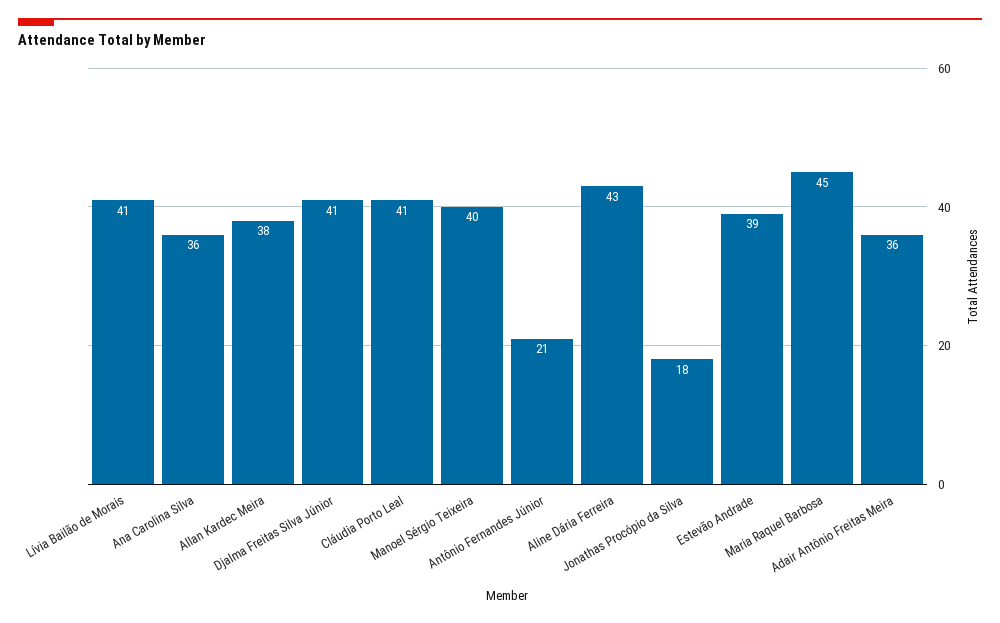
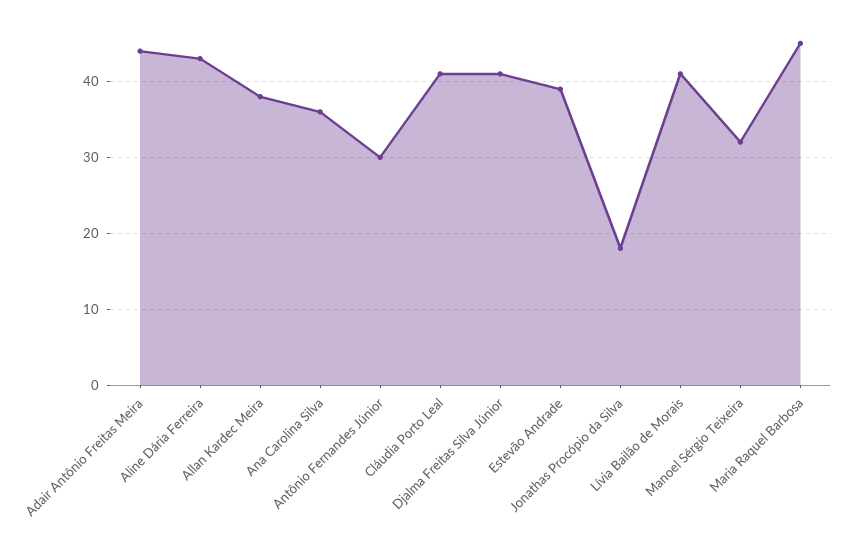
  {
    "Lívia Bailão de Morais": 41,
    "Ana Carolina Silva": 36,
    "Allan Kardec Meira": 38,
    "Djalma Freitas Silva Júnior": 41,
    "Cláudia Porto Leal": 41,
-   "Manoel Sérgio Teixeira": 40,
+   "Manoel Sérgio Teixeira": 32,
-   "Antônio Fernandes Júnior": 21,
+   "Antônio Fernandes Júnior": 30,
    "Aline Dária Ferreira": 43,
    "Jonathas Procópio da Silva": 18,
    "Estevão Andrade": 39,
    "Maria Raquel Barbosa": 45,
-   "Adair Antônio Freitas Meira": 36
+   "Adair Antônio Freitas Meira": 44
  }

